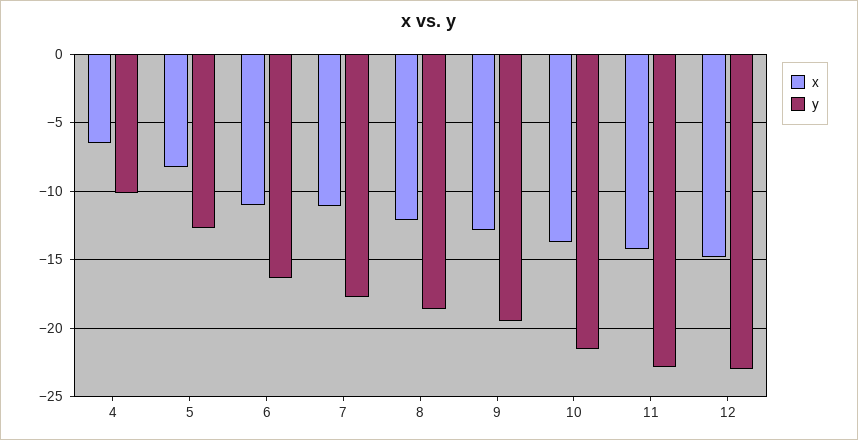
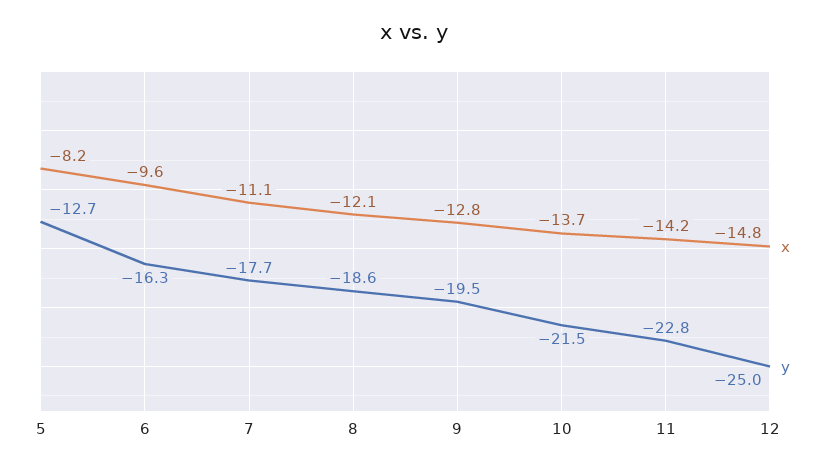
  {
    "x": {
-     "4": -6.5,
      "5": -8.2,
-     "6": -11,
+     "6": -9.6,
      "7": -11.1,
      "8": -12.1,
      "9": -12.8,
      "10": -13.7,
      "11": -14.2,
      "12": -14.8
    },
    "y": {
-     "4": -10,
      "5": -12.7,
      "6": -16.3,
      "7": -17.7,
      "8": -18.6,
      "9": -19.5,
      "10": -21.5,
      "11": -22.8,
-     "12": -23
+     "12": -25
    }
  }

